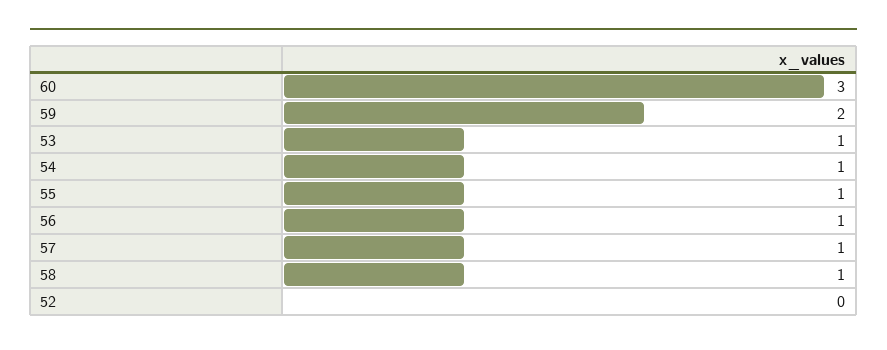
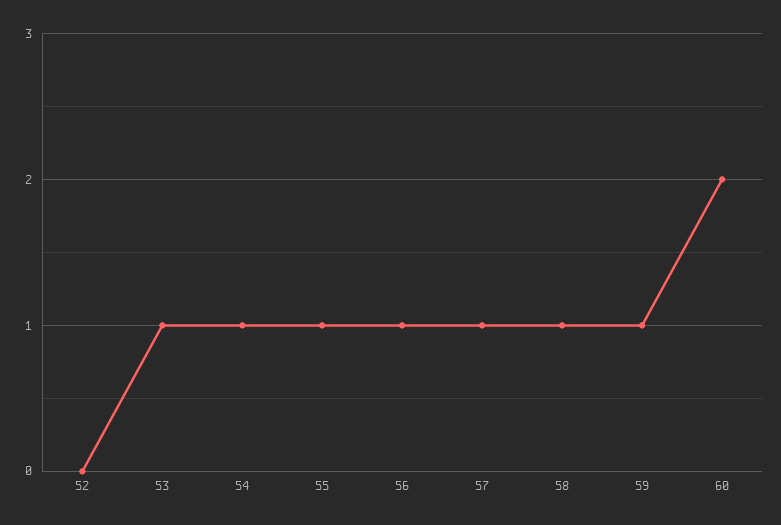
  {
-   "60": 3,
+   "60": 2,
-   "59": 2,
+   "59": 1,
    "53": 1,
    "54": 1,
    "55": 1,
    "56": 1,
    "57": 1,
    "58": 1,
    "52": 0
  }

